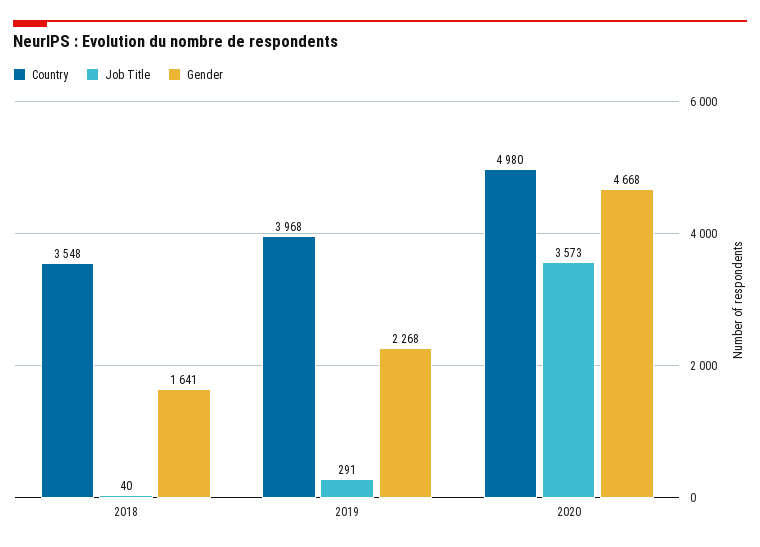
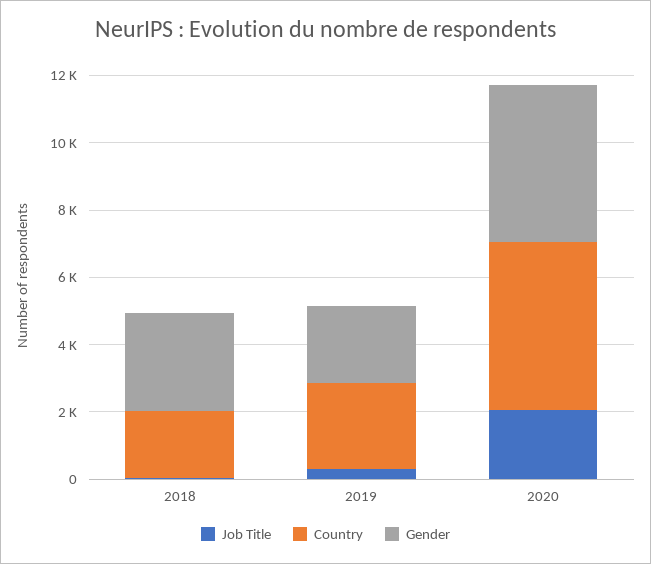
  {
    "Country": {
-     "2018": 3548,
+     "2018": 2000,
-     "2019": 3968,
+     "2019": 2500,
      "2020": 4980
    },
    "Job Title": {
      "2018": 40,
      "2019": 291,
-     "2020": 3573
+     "2020": 2000
    },
    "Gender": {
-     "2018": 1641,
+     "2018": 3000,
      "2019": 2268,
      "2020": 4668
    }
  }

